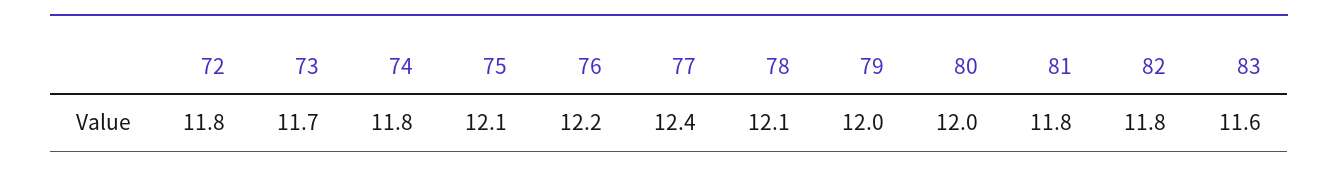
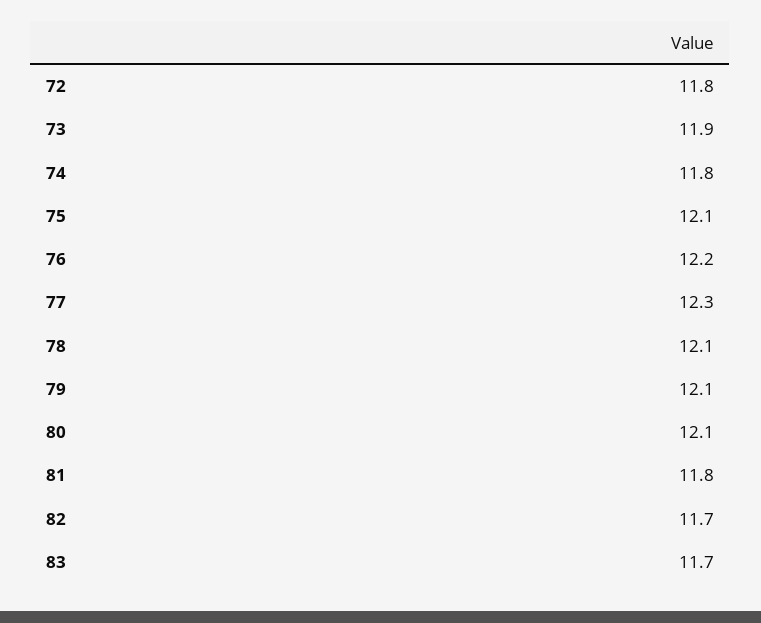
  {
    "72": 11.8,
-   "73": 11.7,
+   "73": 11.9,
    "74": 11.8,
    "75": 12.1,
    "76": 12.2,
-   "77": 12.4,
+   "77": 12.3,
    "78": 12.1,
-   "79": 12,
+   "79": 12.1,
-   "80": 12,
+   "80": 12.1,
    "81": 11.8,
-   "82": 11.8,
+   "82": 11.7,
-   "83": 11.6
+   "83": 11.7
  }

